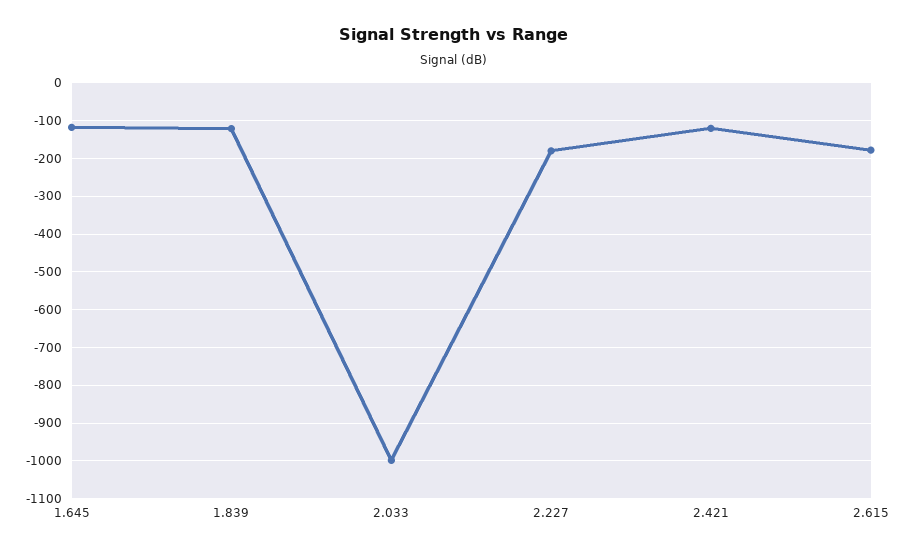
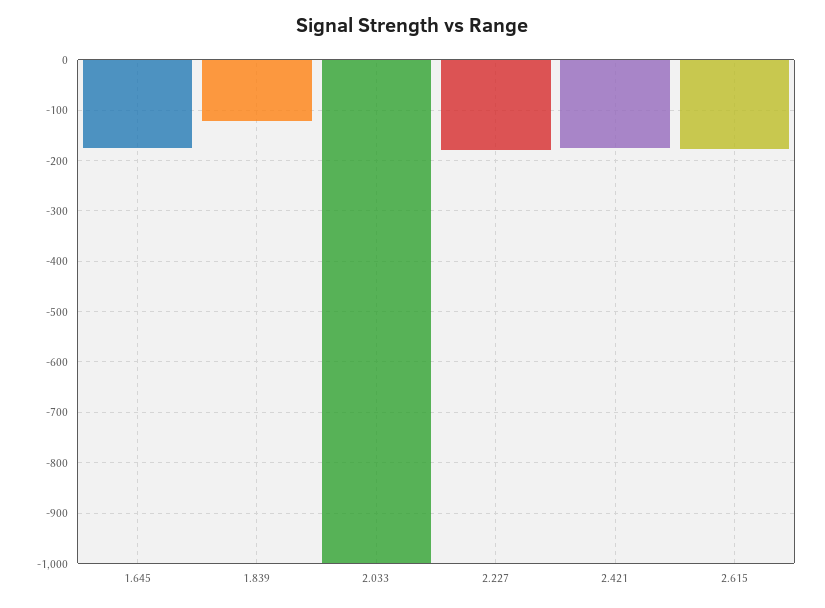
  {
-   "1.645": -120,
+   "1.645": -180,
    "1.839": -120,
    "2.033": -1000,
    "2.227": -180,
-   "2.421": -120,
+   "2.421": -180,
    "2.615": -180
  }

